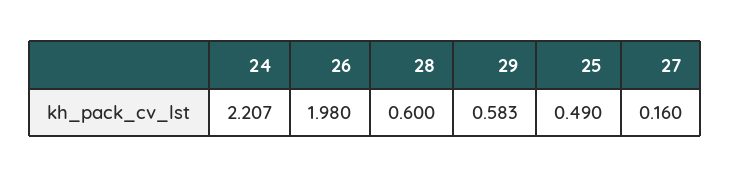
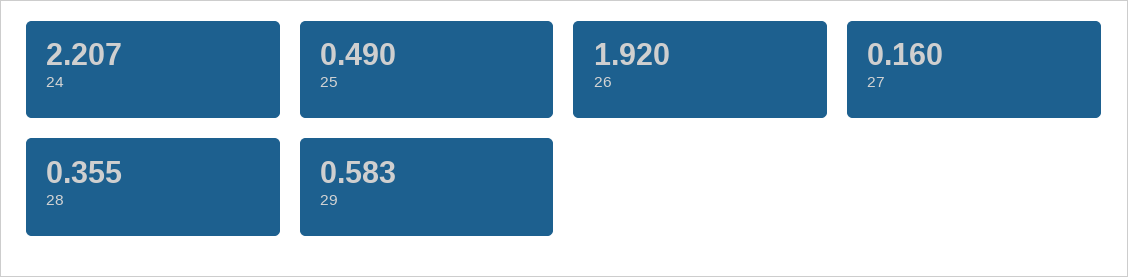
  {
    "24": 2.207,
-   "26": 1.98,
+   "26": 1.92,
-   "28": 0.6,
+   "28": 0.355,
    "29": 0.583,
    "25": 0.49,
    "27": 0.16
  }

